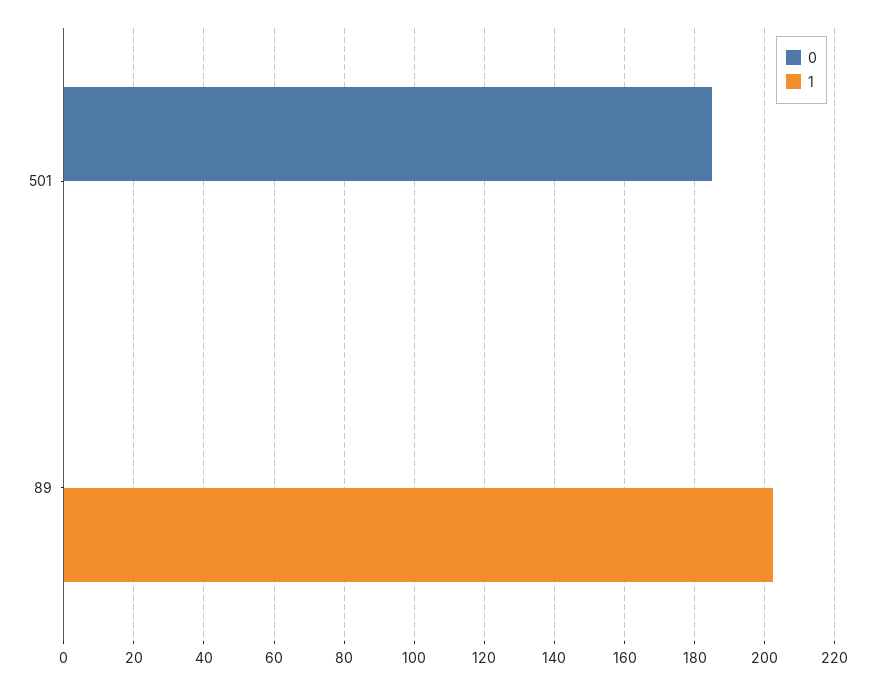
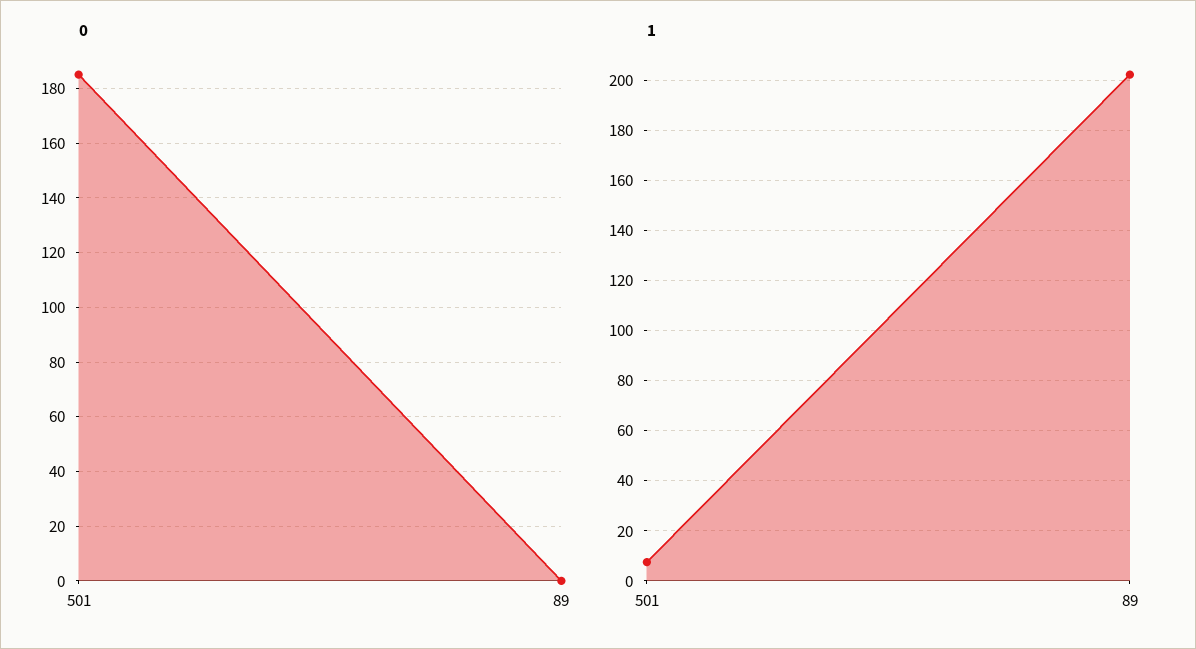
  {
    "0": {
      "501": 186,
      "89": 0
    },
    "1": {
-     "501": 0,
+     "501": 7.5,
      "89": 202
    }
  }

